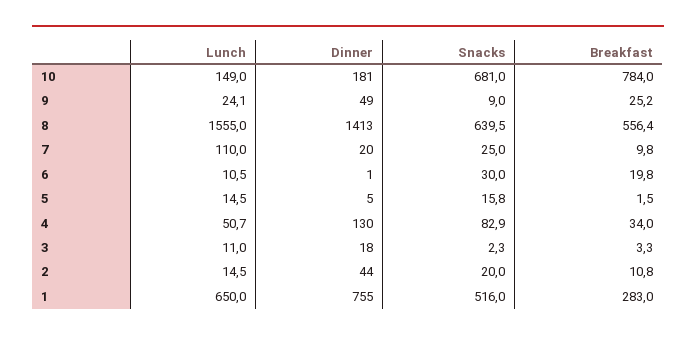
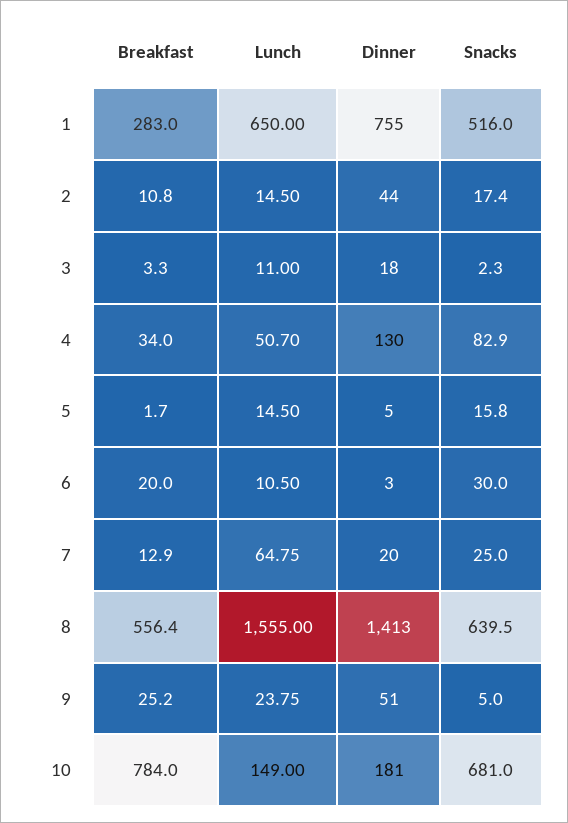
  {
    "Lunch": {
      "10": 149,
-     "9": 24.1,
+     "9": 23.75,
      "8": 1555,
-     "7": 110,
+     "7": 64.75,
      "6": 10.5,
      "5": 14.5,
      "4": 50.7,
      "3": 11,
      "2": 14.5,
      "1": 650
    },
    "Dinner": {
      "10": 181,
-     "9": 49,
+     "9": 51,
      "8": 1413,
      "7": 20,
-     "6": 1,
+     "6": 3,
      "5": 5,
      "4": 130,
      "3": 18,
      "2": 44,
      "1": 755
    },
    "Snacks": {
      "10": 681,
-     "9": 9,
+     "9": 5,
      "8": 639.5,
      "7": 25,
      "6": 30,
      "5": 15.8,
      "4": 82.9,
      "3": 2.3,
-     "2": 20,
+     "2": 17.4,
      "1": 516
    },
    "Breakfast": {
      "10": 784,
      "9": 25.2,
      "8": 556.4,
-     "7": 9.8,
+     "7": 12.9,
-     "6": 19.8,
+     "6": 20,
-     "5": 1.5,
+     "5": 1.7,
      "4": 34,
      "3": 3.3,
      "2": 10.8,
      "1": 283
    }
  }

